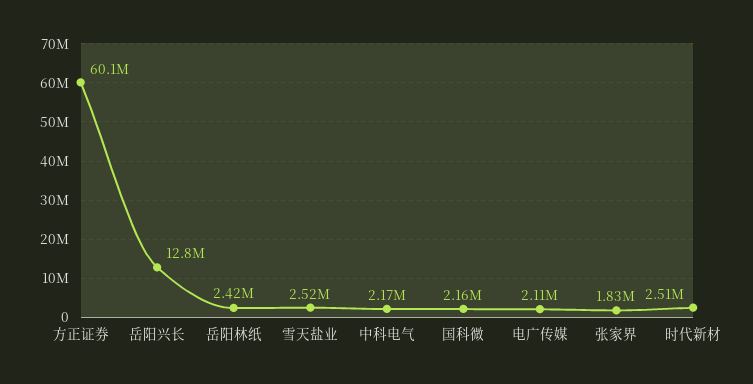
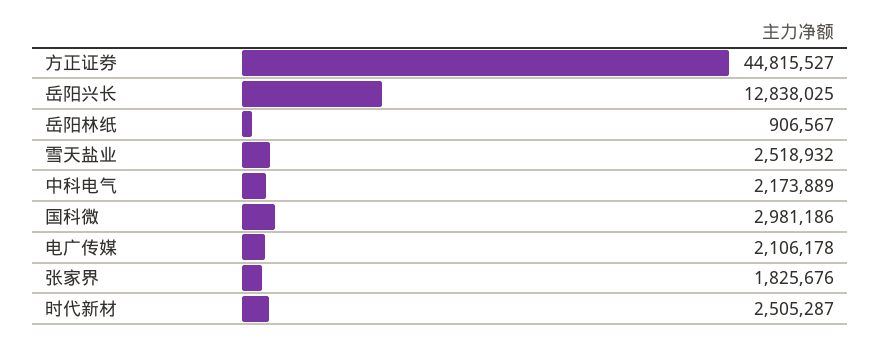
  {
-   "方正证券": 60100000,
+   "方正证券": 44815527,
    "岳阳兴长": 12838025,
-   "岳阳林纸": 2420000,
+   "岳阳林纸": 906567,
    "雪天盐业": 2518932,
    "中科电气": 2173889,
-   "国科微": 2160000,
+   "国科微": 2981186,
    "电广传媒": 2106178,
    "张家界": 1825676,
    "时代新材": 2505287
  }

